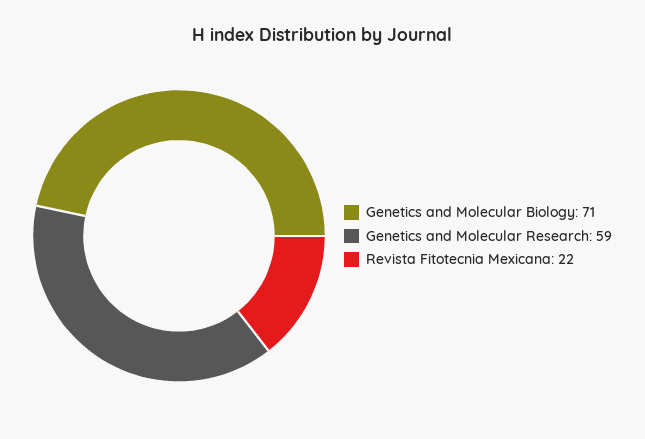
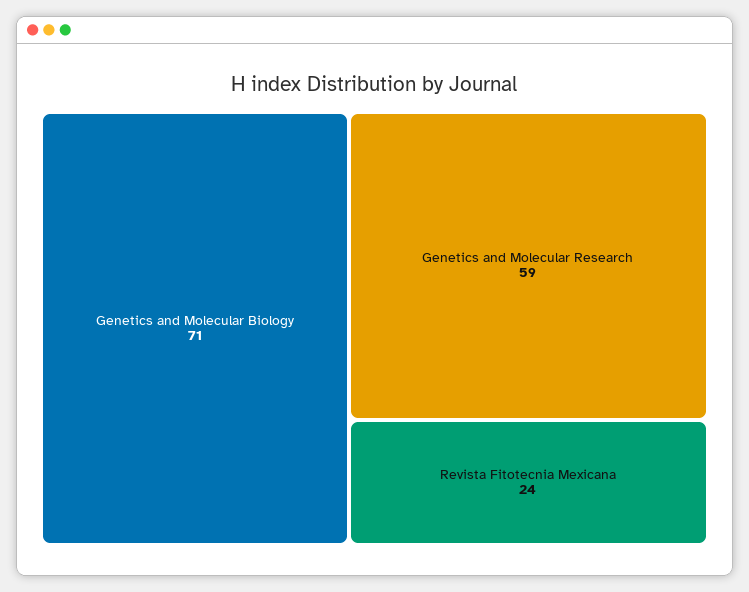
  {
    "Genetics and Molecular Biology": 71,
    "Genetics and Molecular Research": 59,
-   "Revista Fitotecnia Mexicana": 22
+   "Revista Fitotecnia Mexicana": 24
  }

